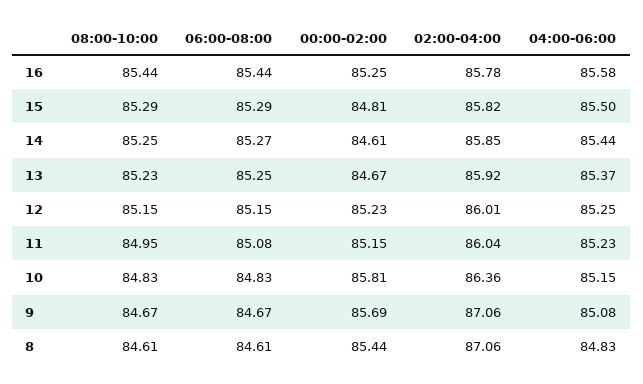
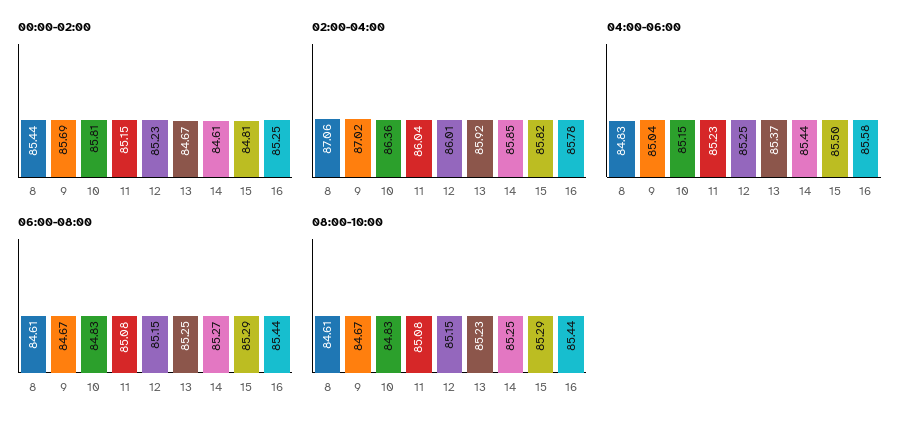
  {
    "08:00-10:00": {
      "16": 85.44,
      "15": 85.29,
      "14": 85.25,
      "13": 85.23,
      "12": 85.15,
-     "11": 84.95,
+     "11": 85.08,
      "10": 84.83,
      "9": 84.67,
      "8": 84.61
    },
    "06:00-08:00": {
      "16": 85.44,
      "15": 85.29,
      "14": 85.27,
      "13": 85.25,
      "12": 85.15,
      "11": 85.08,
      "10": 84.83,
      "9": 84.67,
      "8": 84.61
    },
    "00:00-02:00": {
      "16": 85.25,
      "15": 84.81,
      "14": 84.61,
      "13": 84.67,
      "12": 85.23,
      "11": 85.15,
      "10": 85.81,
      "9": 85.69,
      "8": 85.44
    },
    "02:00-04:00": {
      "16": 85.78,
      "15": 85.82,
      "14": 85.85,
      "13": 85.92,
      "12": 86.01,
      "11": 86.04,
      "10": 86.36,
-     "9": 87.06,
+     "9": 87.02,
      "8": 87.06
    },
    "04:00-06:00": {
      "16": 85.58,
      "15": 85.5,
      "14": 85.44,
      "13": 85.37,
      "12": 85.25,
      "11": 85.23,
      "10": 85.15,
-     "9": 85.08,
+     "9": 85.04,
      "8": 84.83
    }
  }

